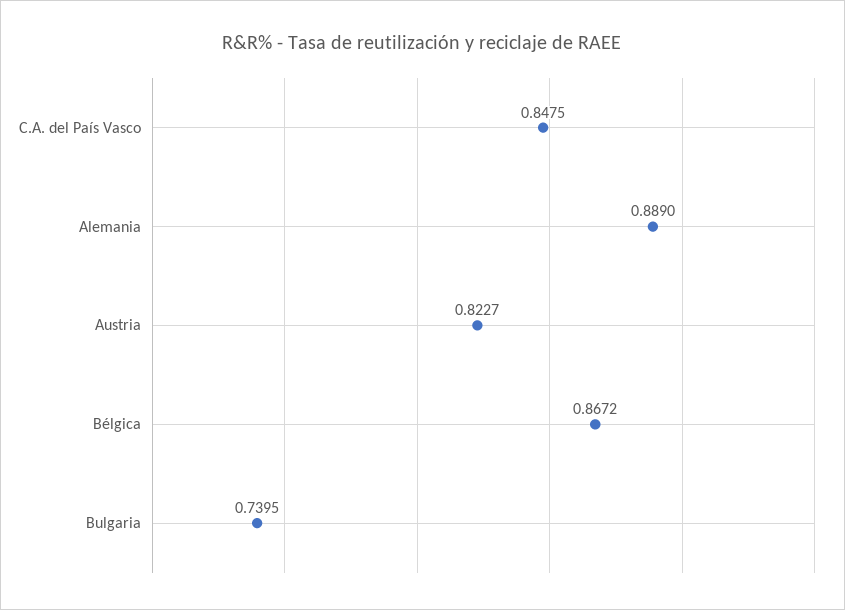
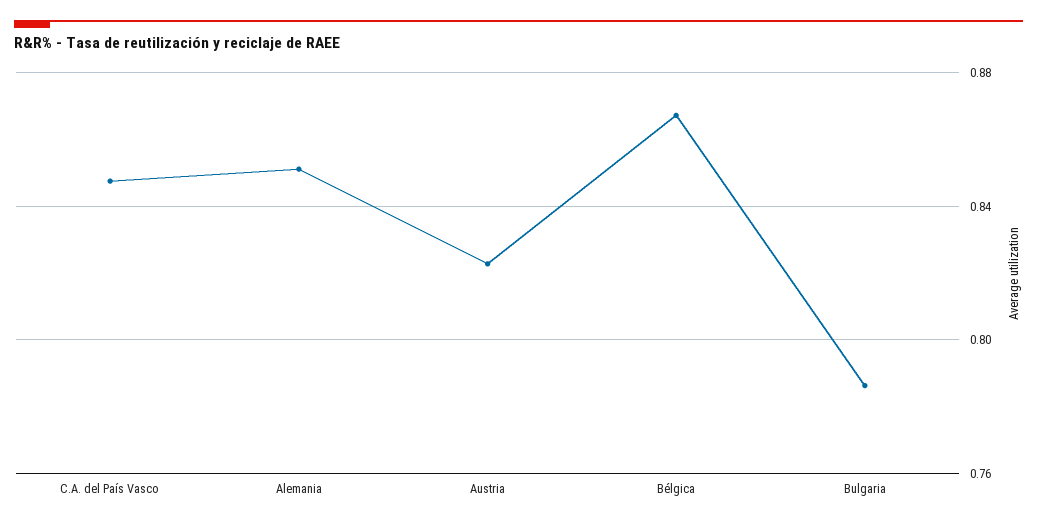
  {
    "C.A. del País Vasco": 0.8475,
-   "Alemania": 0.889,
+   "Alemania": 0.85,
    "Austria": 0.8227,
    "Bélgica": 0.8672,
-   "Bulgaria": 0.7395
+   "Bulgaria": 0.785
  }

